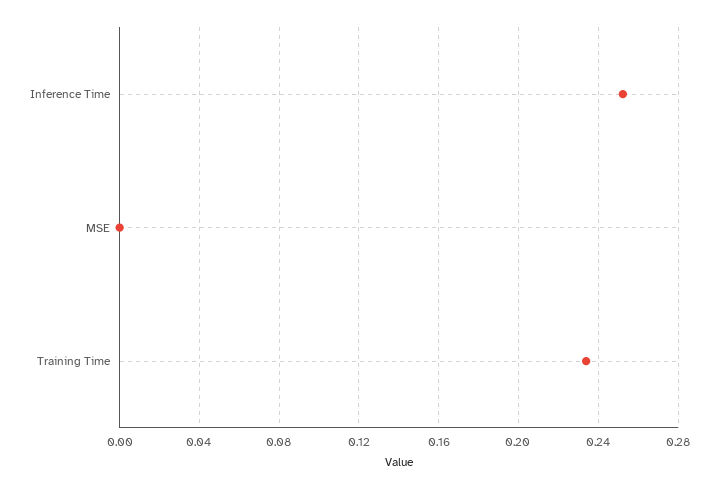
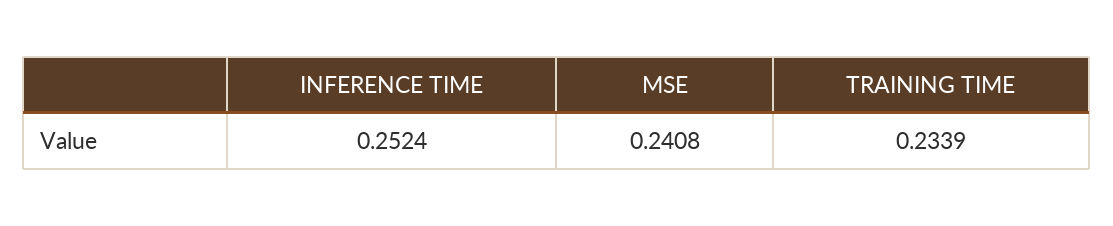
  {
    "Inference Time": 0.2524,
-   "MSE": 0,
+   "MSE": 0.2408,
    "Training Time": 0.2339
  }

